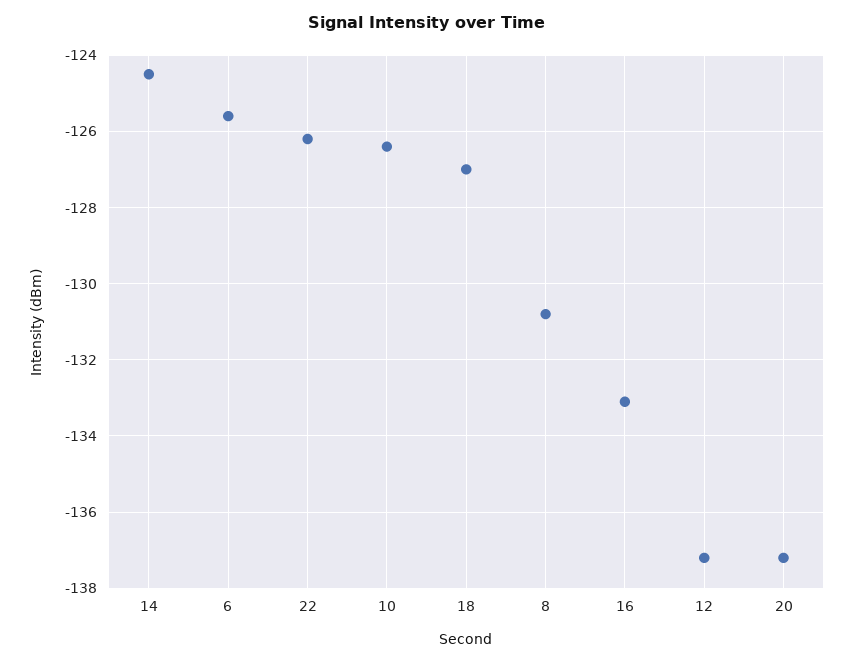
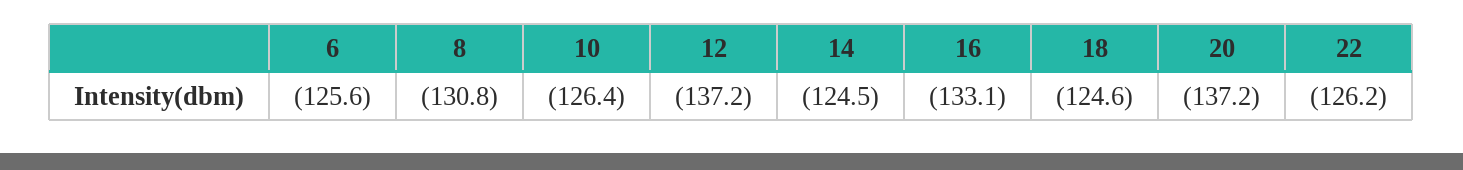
  {
    "14": -124.5,
    "6": -125.6,
    "22": -126.2,
    "10": -126.4,
-   "18": -127,
+   "18": -124.6,
    "8": -130.8,
    "16": -133.1,
    "12": -137.2,
    "20": -137.2
  }

